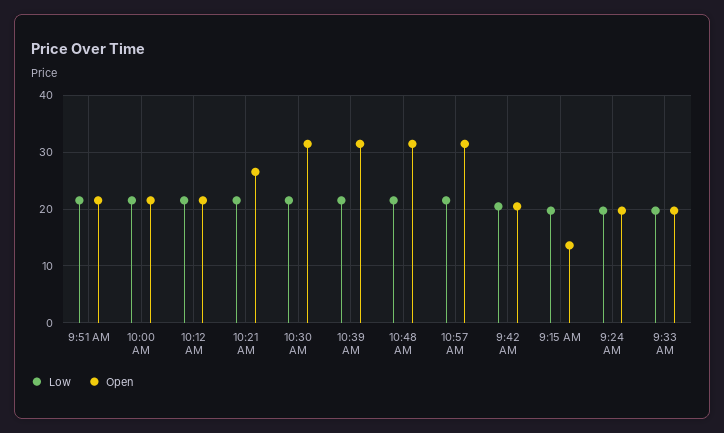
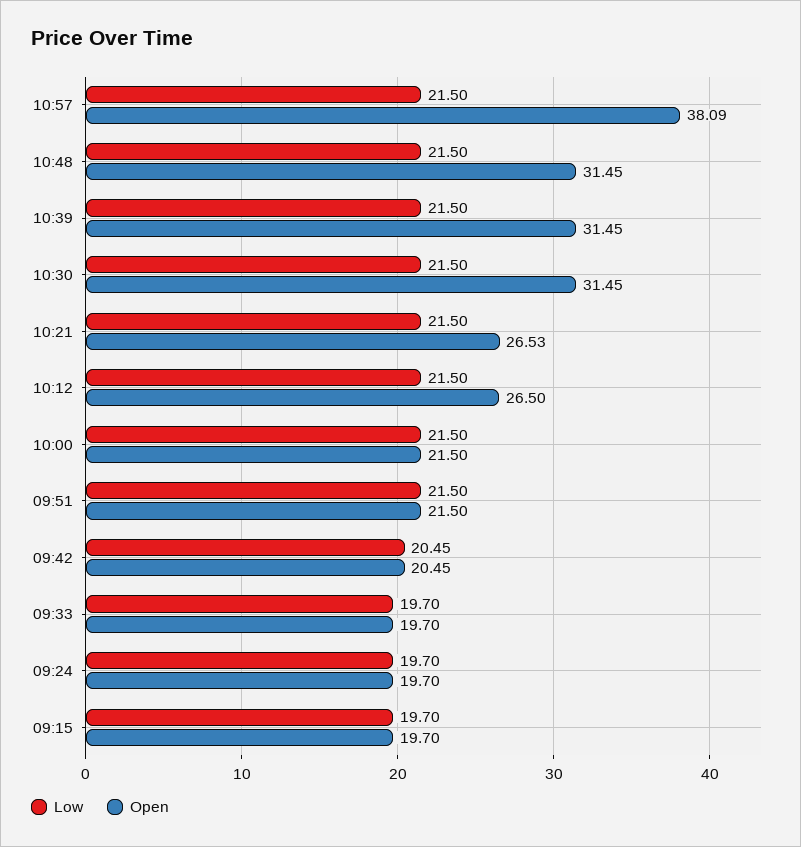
  {
    "Low": {
      "9:51 AM": 21.5,
      "10:00 AM": 21.5,
      "10:12 AM": 21.5,
      "10:21 AM": 21.5,
      "10:30 AM": 21.5,
      "10:39 AM": 21.5,
      "10:48 AM": 21.5,
      "10:57 AM": 21.5,
      "9:42 AM": 20.45,
      "9:15 AM": 19.7,
      "9:24 AM": 19.7,
      "9:33 AM": 19.7
    },
    "Open": {
      "9:51 AM": 21.5,
      "10:00 AM": 21.5,
-     "10:12 AM": 22,
+     "10:12 AM": 26.5,
      "10:21 AM": 26.53,
      "10:30 AM": 31.45,
      "10:39 AM": 31.45,
      "10:48 AM": 31.45,
-     "10:57 AM": 32,
+     "10:57 AM": 38.09,
      "9:42 AM": 20.45,
-     "9:15 AM": 14,
+     "9:15 AM": 19.7,
      "9:24 AM": 19.7,
      "9:33 AM": 19.7
    }
  }

